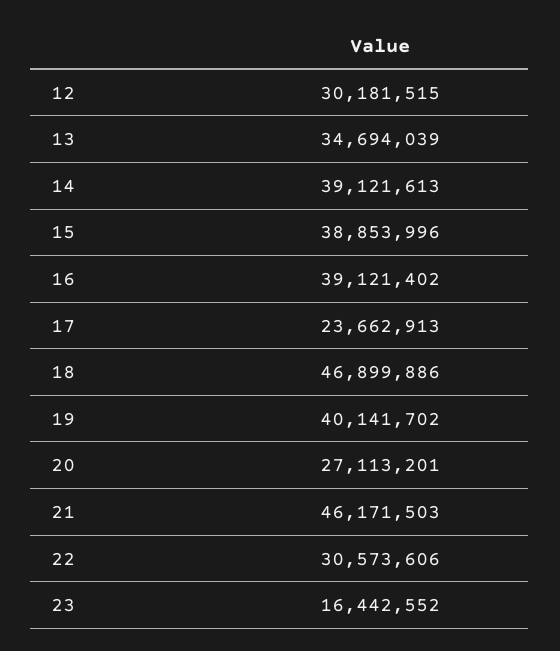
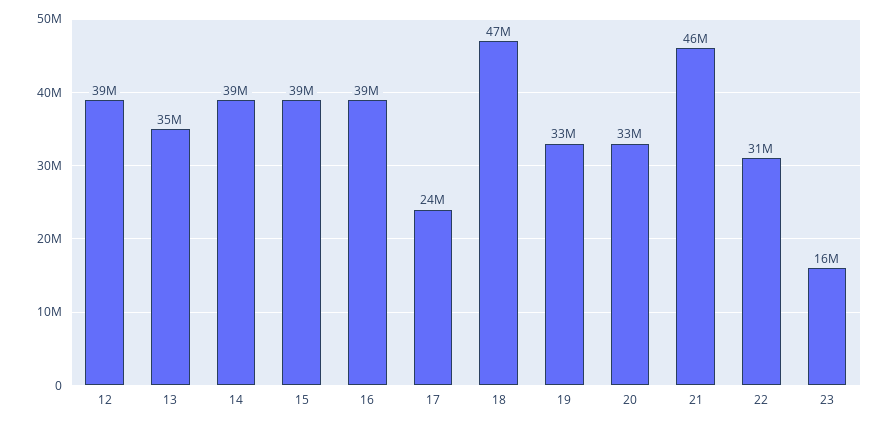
  {
-   "12": 30181515,
+   "12": 39000000,
    "13": 34694039,
    "14": 39121613,
    "15": 38853996,
    "16": 39121402,
    "17": 23662913,
    "18": 46899886,
-   "19": 40141702,
+   "19": 33000000,
-   "20": 27113201,
+   "20": 33000000,
    "21": 46171503,
    "22": 30573606,
    "23": 16442552
  }

